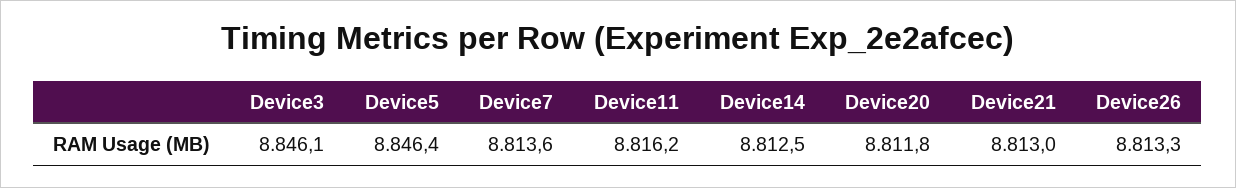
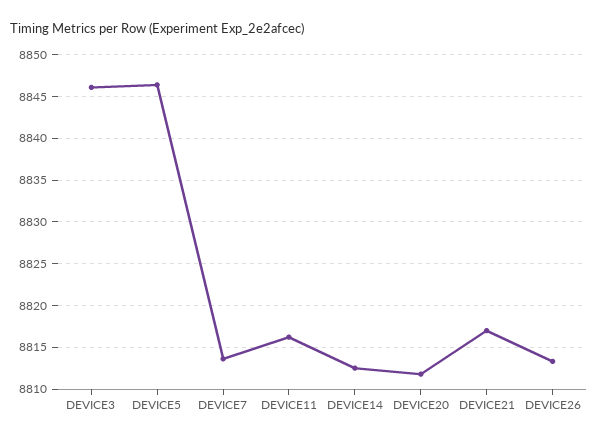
  {
    "Device3": 8846.1,
    "Device5": 8846.4,
    "Device7": 8813.6,
    "Device11": 8816.2,
    "Device14": 8812.5,
    "Device20": 8811.8,
-   "Device21": 8813,
+   "Device21": 8817,
    "Device26": 8813.3
  }

